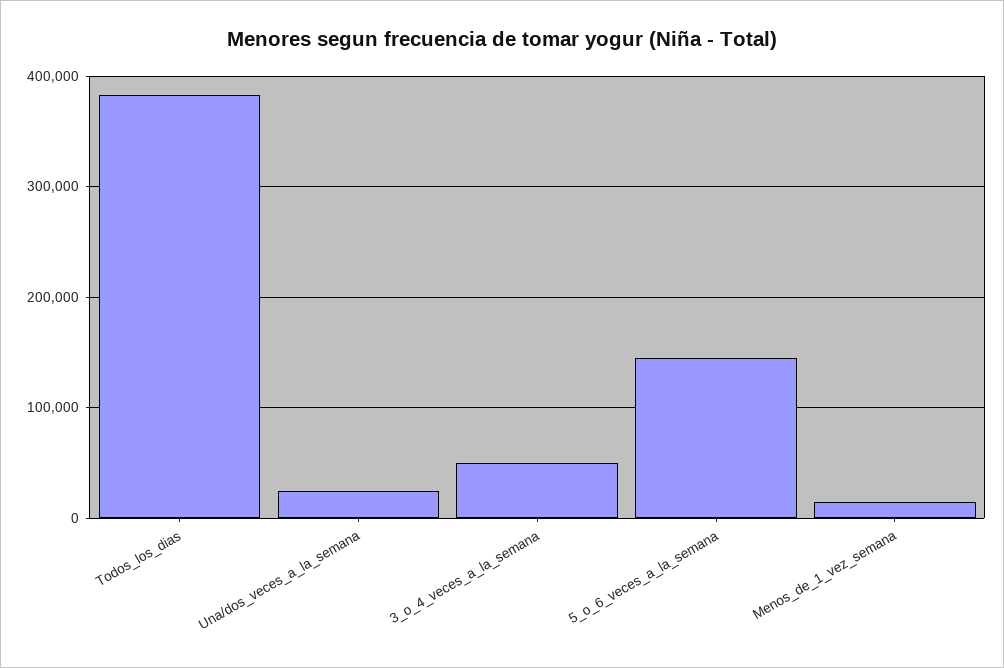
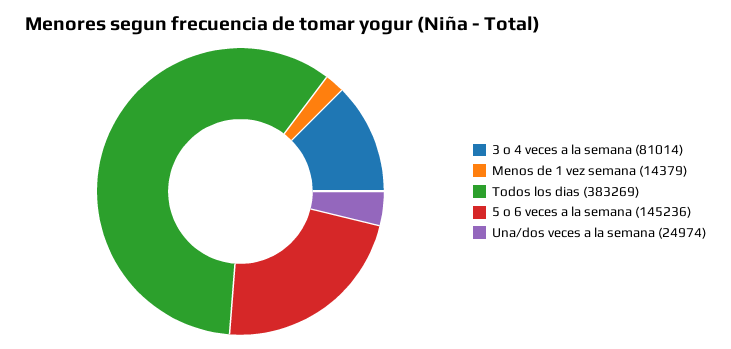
  {
    "Todos_los_dias": 383269,
    "Una/dos_veces_a_la_semana": 24974,
-   "3_o_4_veces_a_la_semana": 50000,
+   "3_o_4_veces_a_la_semana": 81014,
    "5_o_6_veces_a_la_semana": 145236,
    "Menos_de_1_vez_semana": 14379
  }

